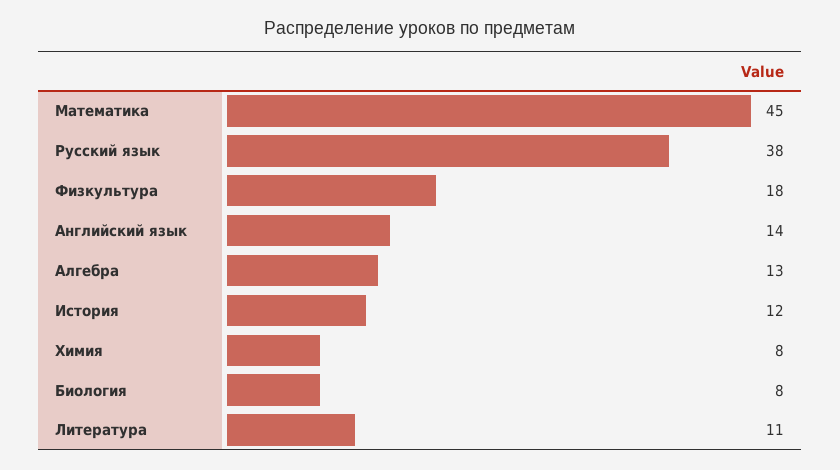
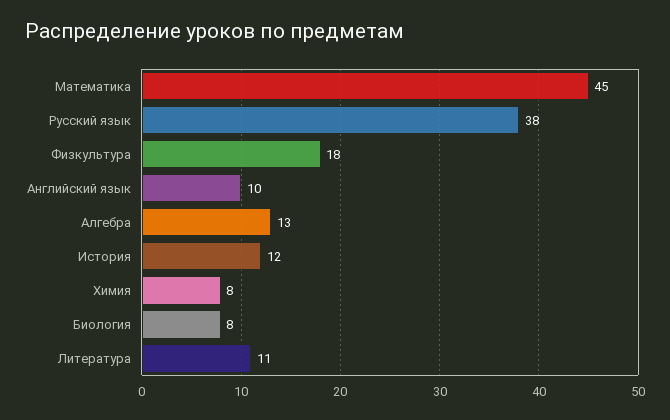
  {
    "Математика": 45,
    "Русский язык": 38,
    "Физкультура": 18,
-   "Английский язык": 14,
+   "Английский язык": 10,
    "Алгебра": 13,
    "История": 12,
    "Химия": 8,
    "Биология": 8,
    "Литература": 11
  }

